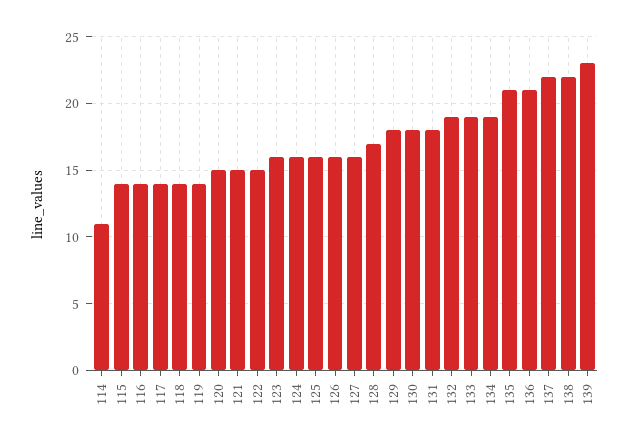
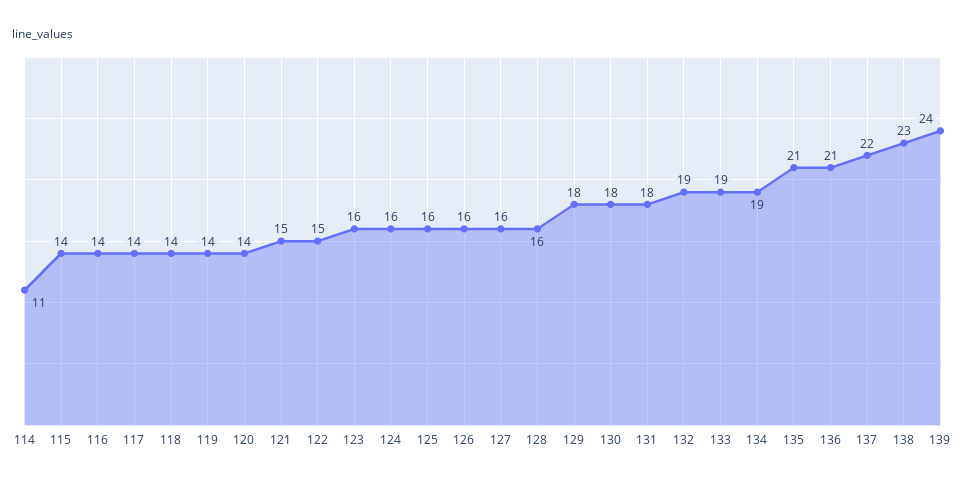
  {
    "114": 11,
    "115": 14,
    "116": 14,
    "117": 14,
    "118": 14,
    "119": 14,
-   "120": 15,
+   "120": 14,
    "121": 15,
    "122": 15,
    "123": 16,
    "124": 16,
    "125": 16,
    "126": 16,
    "127": 16,
-   "128": 17,
+   "128": 16,
    "129": 18,
    "130": 18,
    "131": 18,
    "132": 19,
    "133": 19,
    "134": 19,
    "135": 21,
    "136": 21,
    "137": 22,
-   "138": 22,
+   "138": 23,
-   "139": 23
+   "139": 24
  }

